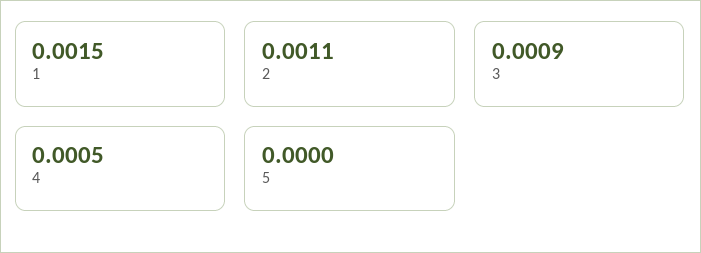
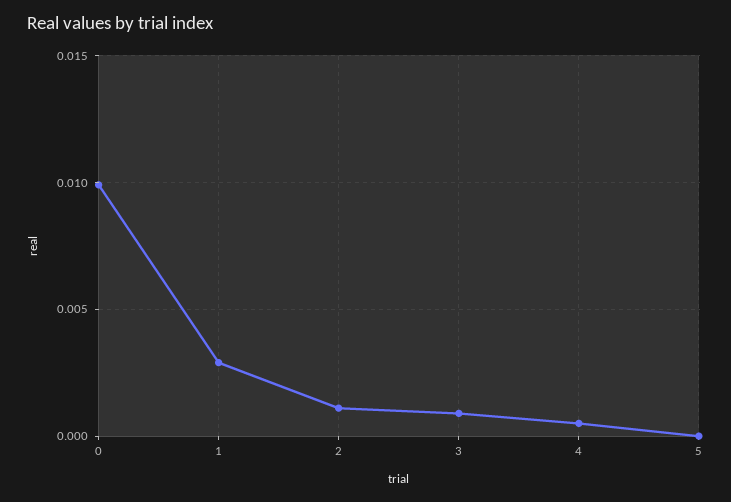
  {
-   "1": 0.0015,
+   "1": 0.003,
    "2": 0.0011,
    "3": 0.0009,
    "4": 0.0005,
-   "5": 0
+   "5": 0,
+   "0": 0.01
  }

